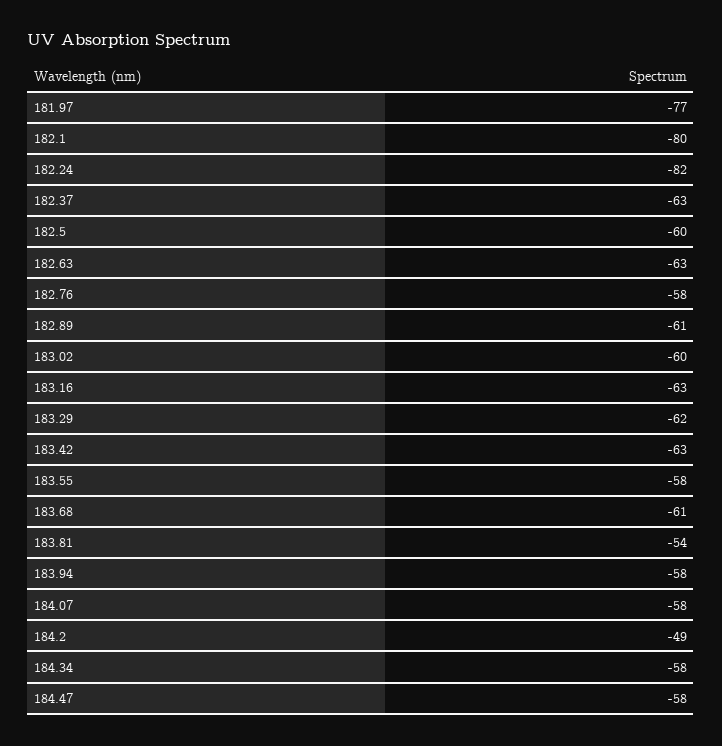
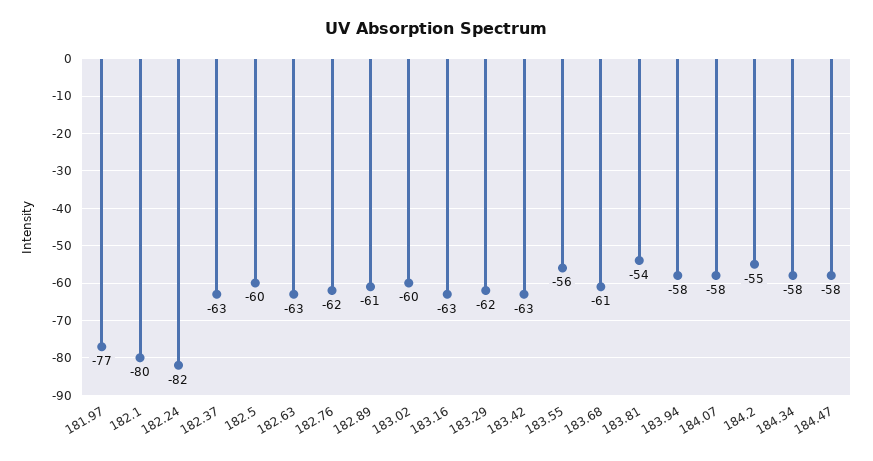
  {
    "181.97": -77,
    "182.1": -80,
    "182.24": -82,
    "182.37": -63,
    "182.5": -60,
    "182.63": -63,
-   "182.76": -58,
+   "182.76": -62,
    "182.89": -61,
    "183.02": -60,
    "183.16": -63,
    "183.29": -62,
    "183.42": -63,
-   "183.55": -58,
+   "183.55": -56,
    "183.68": -61,
    "183.81": -54,
    "183.94": -58,
    "184.07": -58,
-   "184.2": -49,
+   "184.2": -55,
    "184.34": -58,
    "184.47": -58
  }

